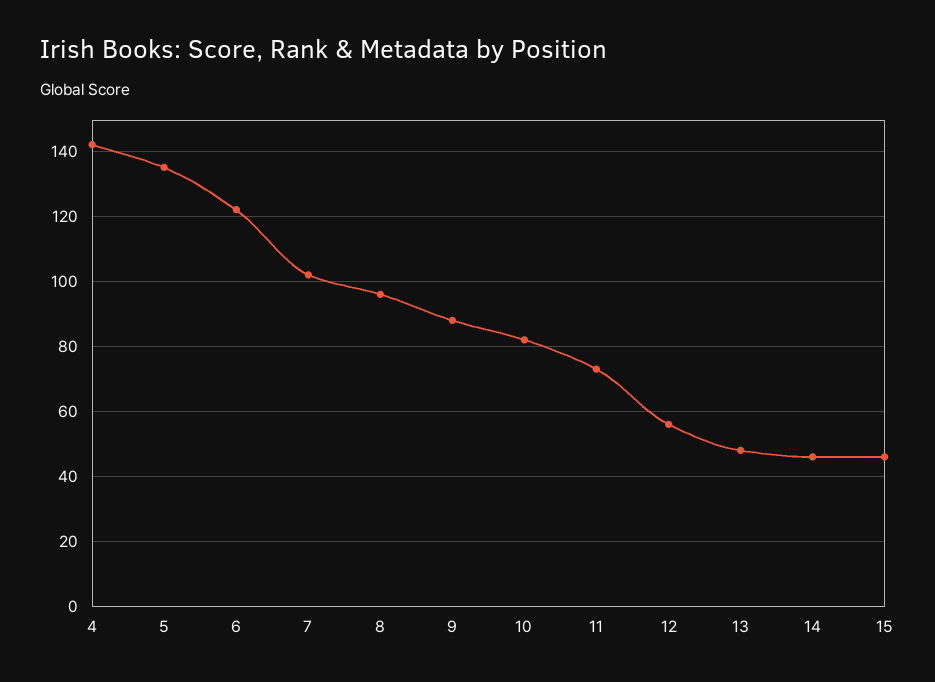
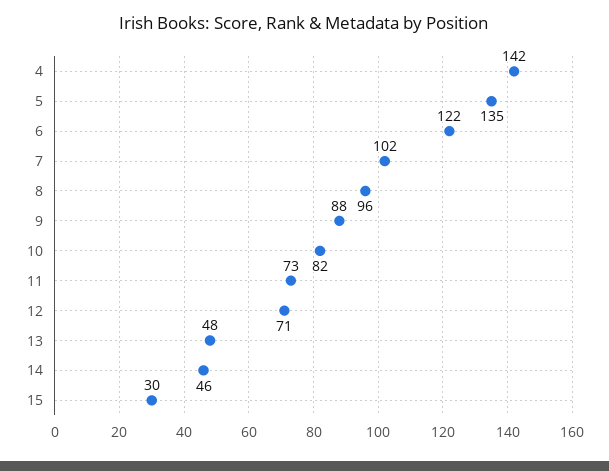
  {
    "4": 142,
    "5": 135,
    "6": 122,
    "7": 102,
    "8": 96,
    "9": 88,
    "10": 82,
    "11": 73,
-   "12": 55,
+   "12": 71,
    "13": 48,
    "14": 46,
-   "15": 45
+   "15": 30
  }

